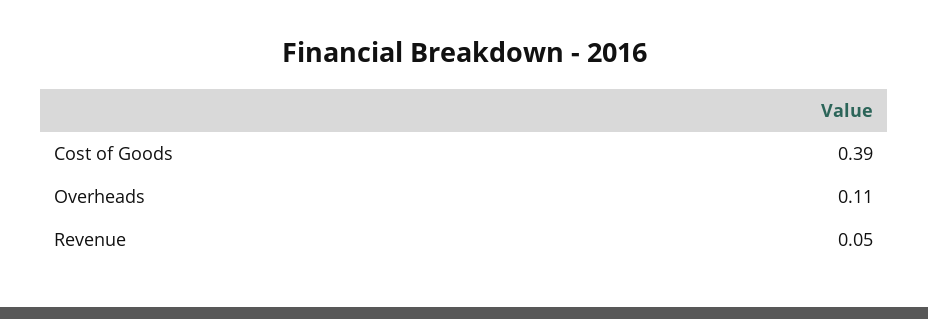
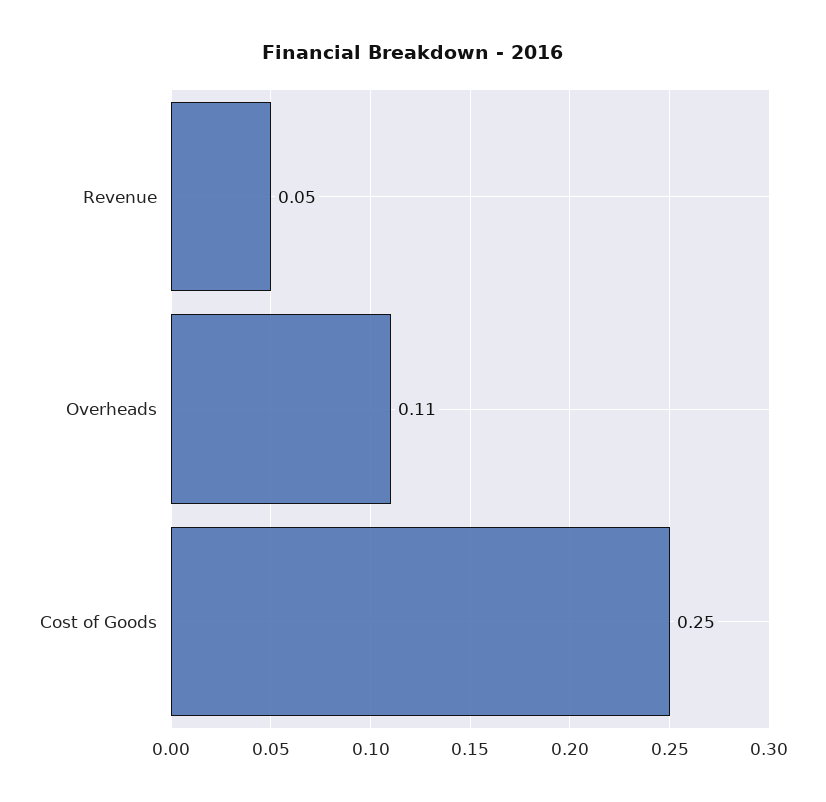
  {
-   "Cost of Goods": 0.39,
+   "Cost of Goods": 0.25,
    "Overheads": 0.11,
    "Revenue": 0.05
  }

